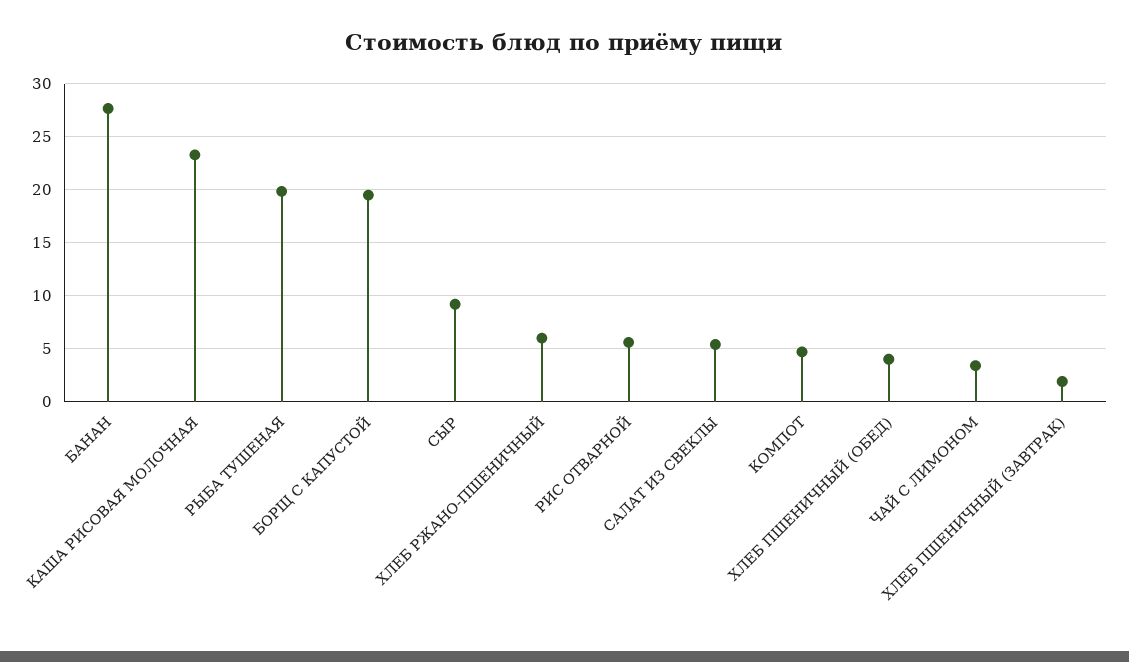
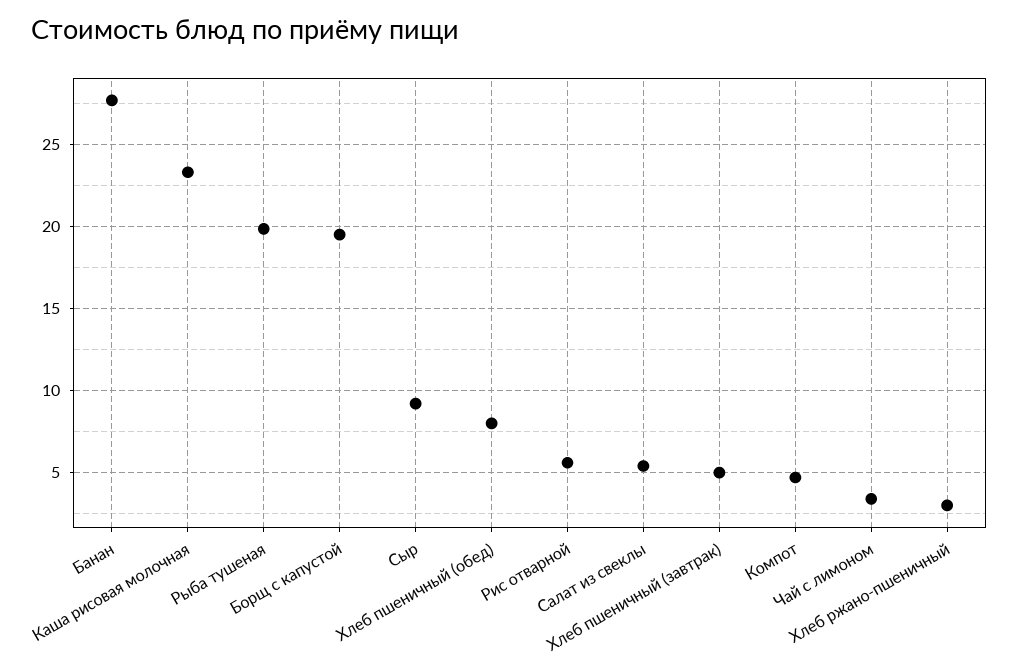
  {
    "БАНАН": 27.5,
    "КАША РИСОВАЯ МОЛОЧНАЯ": 23.5,
    "РЫБА ТУШЕНАЯ": 20,
    "БОРЩ С КАПУСТОЙ": 19.5,
    "СЫР": 9,
-   "ХЛЕБ РЖАНО-ПШЕНИЧНЫЙ": 6,
+   "ХЛЕБ РЖАНО-ПШЕНИЧНЫЙ": 3,
    "РИС ОТВАРНОЙ": 5.5,
    "САЛАТ ИЗ СВЕКЛЫ": 5.5,
    "КОМПОТ": 4.5,
-   "ХЛЕБ ПШЕНИЧНЫЙ (ОБЕД)": 4,
+   "ХЛЕБ ПШЕНИЧНЫЙ (ОБЕД)": 8,
    "ЧАЙ С ЛИМОНОМ": 3.5,
-   "ХЛЕБ ПШЕНИЧНЫЙ (ЗАВТРАК)": 2
+   "ХЛЕБ ПШЕНИЧНЫЙ (ЗАВТРАК)": 5
  }

